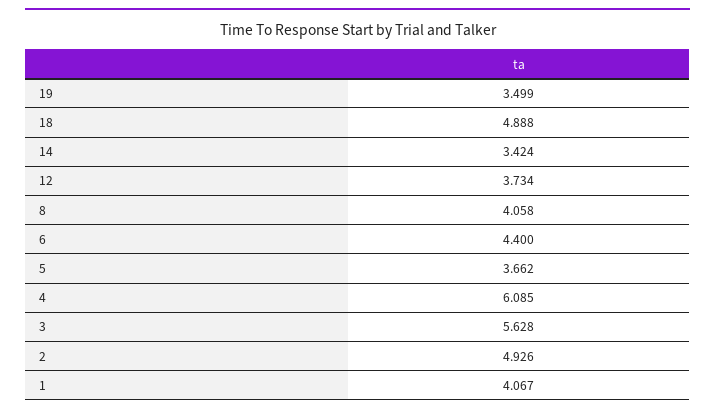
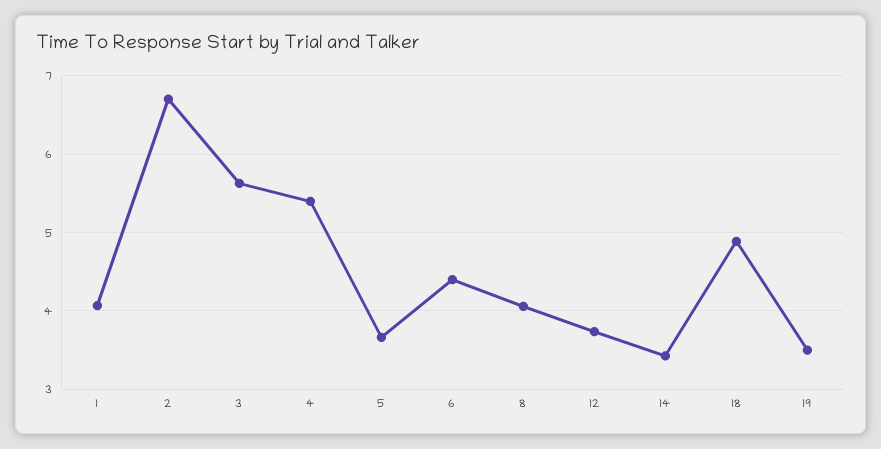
  {
    "19": 3.499,
    "18": 4.888,
    "14": 3.424,
    "12": 3.734,
    "8": 4.058,
    "6": 4.4,
    "5": 3.662,
-   "4": 6.085,
+   "4": 5.4,
    "3": 5.628,
-   "2": 4.926,
+   "2": 6.7,
    "1": 4.067
  }

